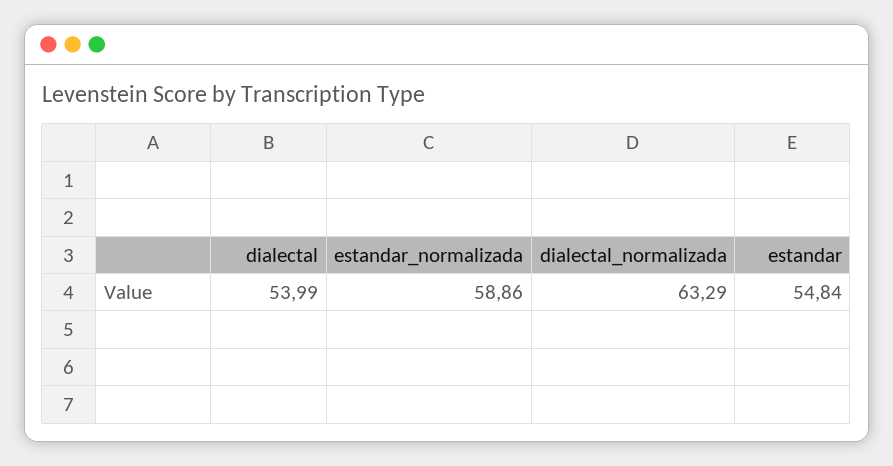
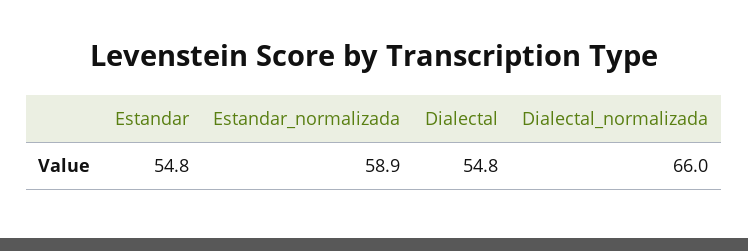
  {
-   "dialectal": 53.99,
+   "dialectal": 54.8,
    "estandar_normalizada": 58.86,
-   "dialectal_normalizada": 63.29,
+   "dialectal_normalizada": 66,
    "estandar": 54.84
  }

